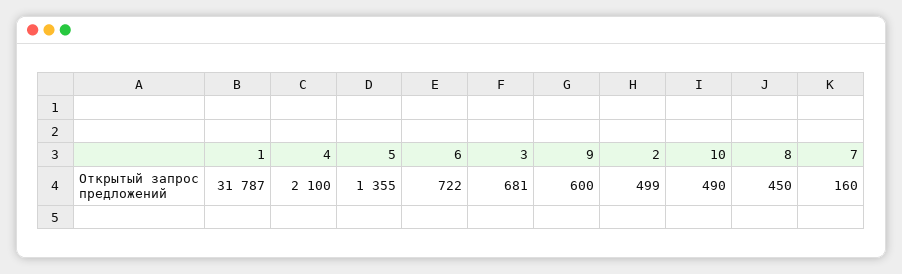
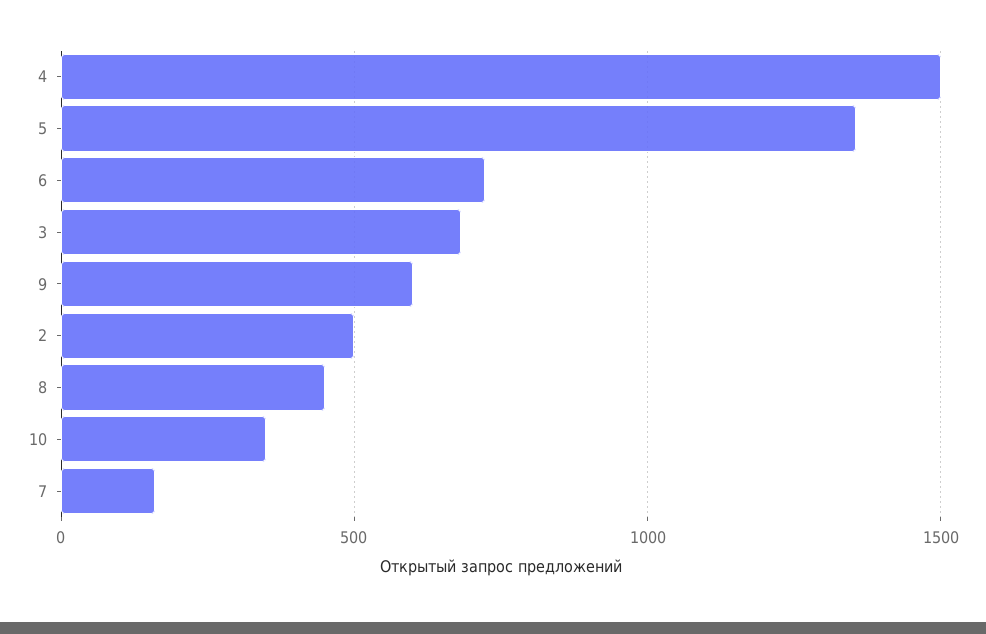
  {
-   "1": 31787,
-   "4": 2100,
+   "4": 1500,
    "5": 1355,
    "6": 722,
    "3": 681,
    "9": 600,
    "2": 499,
-   "10": 490,
+   "10": 350,
    "8": 450,
    "7": 160
  }

